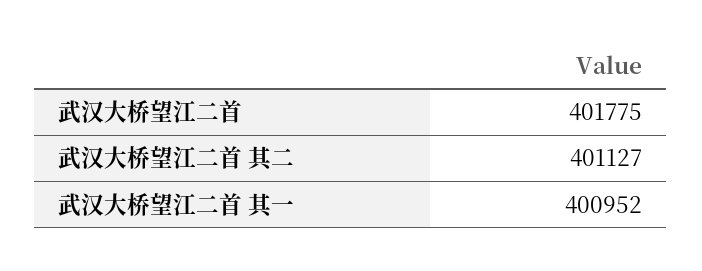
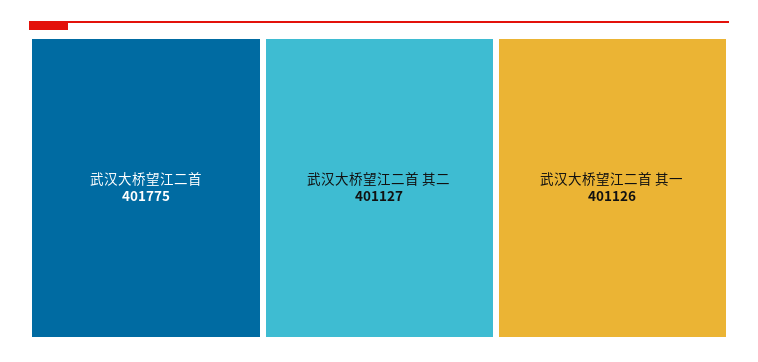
  {
    "武汉大桥望江二首": 401775,
    "武汉大桥望江二首 其二": 401127,
-   "武汉大桥望江二首 其一": 400952
+   "武汉大桥望江二首 其一": 401126
  }

